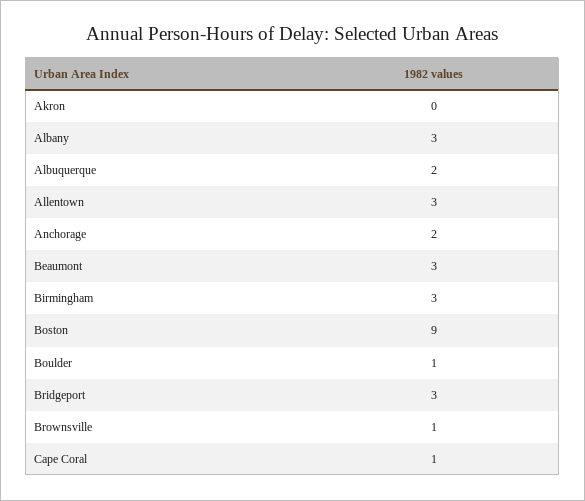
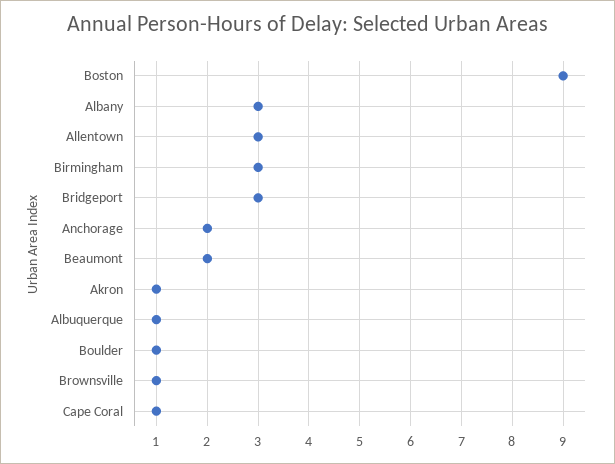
  {
-   "Akron": 0,
+   "Akron": 1,
    "Albany": 3,
-   "Albuquerque": 2,
+   "Albuquerque": 1,
    "Allentown": 3,
    "Anchorage": 2,
-   "Beaumont": 3,
+   "Beaumont": 2,
    "Birmingham": 3,
    "Boston": 9,
    "Boulder": 1,
    "Bridgeport": 3,
    "Brownsville": 1,
    "Cape Coral": 1
  }

